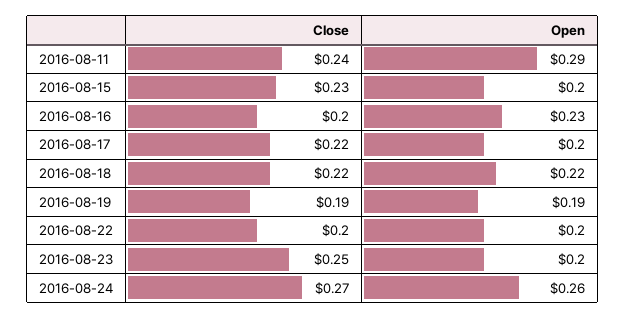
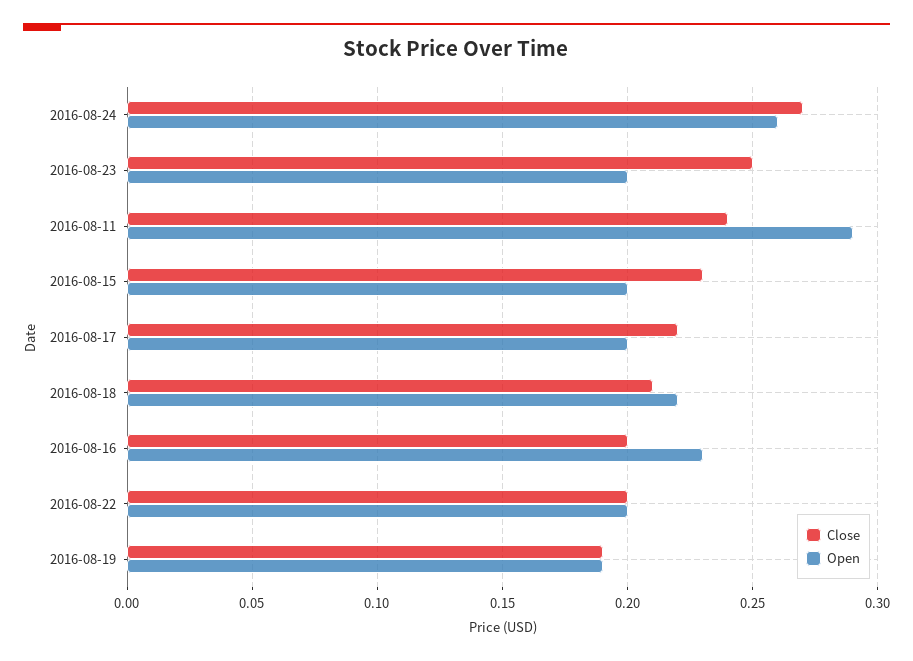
  {
    "Close": {
      "2016-08-11": 0.24,
      "2016-08-15": 0.23,
      "2016-08-16": 0.2,
      "2016-08-17": 0.22,
-     "2016-08-18": 0.22,
+     "2016-08-18": 0.21,
      "2016-08-19": 0.19,
      "2016-08-22": 0.2,
      "2016-08-23": 0.25,
      "2016-08-24": 0.27
    },
    "Open": {
      "2016-08-11": 0.29,
      "2016-08-15": 0.2,
      "2016-08-16": 0.23,
      "2016-08-17": 0.2,
      "2016-08-18": 0.22,
      "2016-08-19": 0.19,
      "2016-08-22": 0.2,
      "2016-08-23": 0.2,
      "2016-08-24": 0.26
    }
  }

